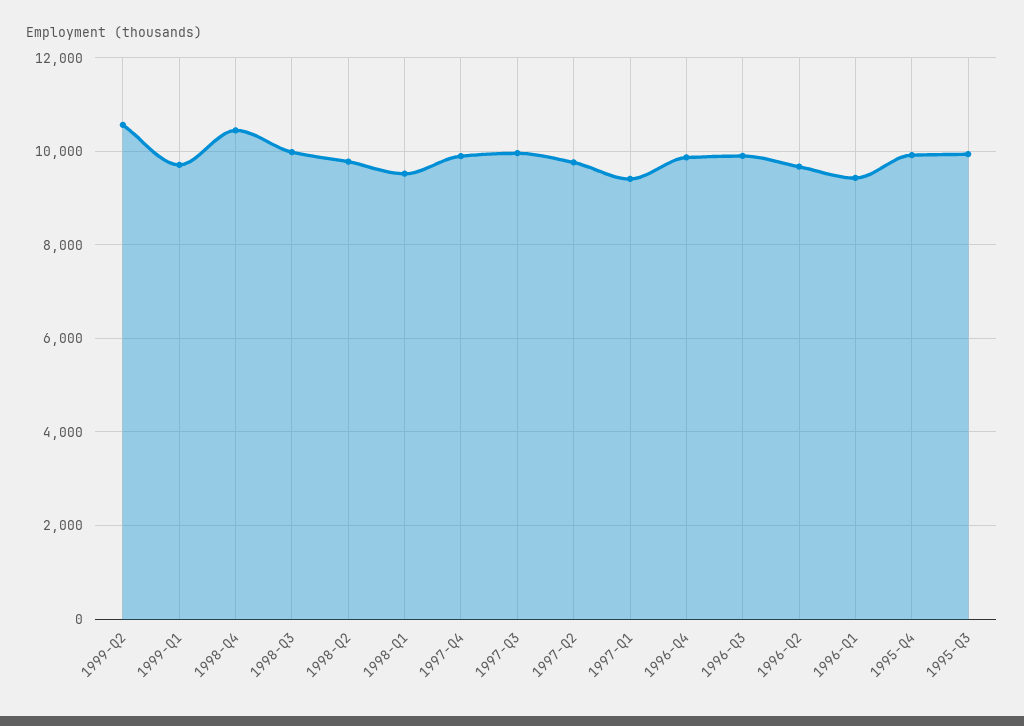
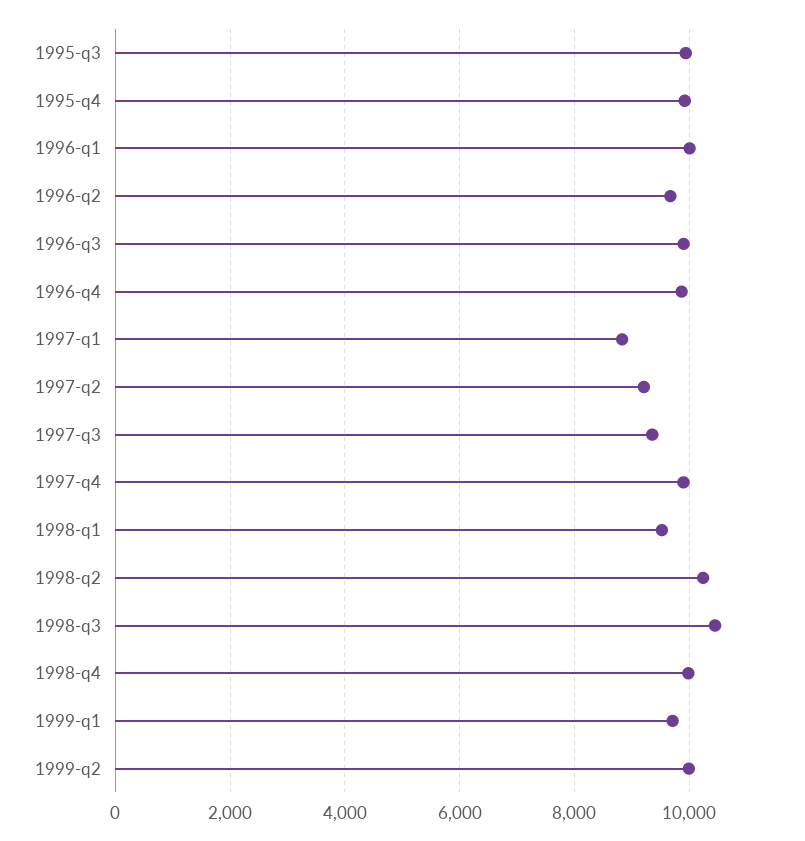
  {
-   "1999-Q2": 10600,
+   "1999-Q2": 10000,
    "1999-Q1": 9800,
-   "1998-Q4": 10400,
+   "1998-Q4": 10000,
-   "1998-Q3": 10000,
+   "1998-Q3": 10400,
-   "1998-Q2": 9800,
+   "1998-Q2": 10200,
    "1998-Q1": 9600,
    "1997-Q4": 10000,
-   "1997-Q3": 10000,
+   "1997-Q3": 9400,
-   "1997-Q2": 9800,
+   "1997-Q2": 9200,
-   "1997-Q1": 9400,
+   "1997-Q1": 8800,
    "1996-Q4": 9800,
    "1996-Q3": 10000,
    "1996-Q2": 9600,
-   "1996-Q1": 9400,
+   "1996-Q1": 10000,
    "1995-Q4": 10000,
    "1995-Q3": 10000
  }

